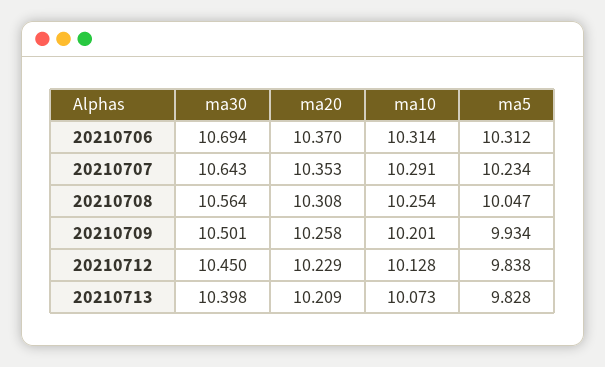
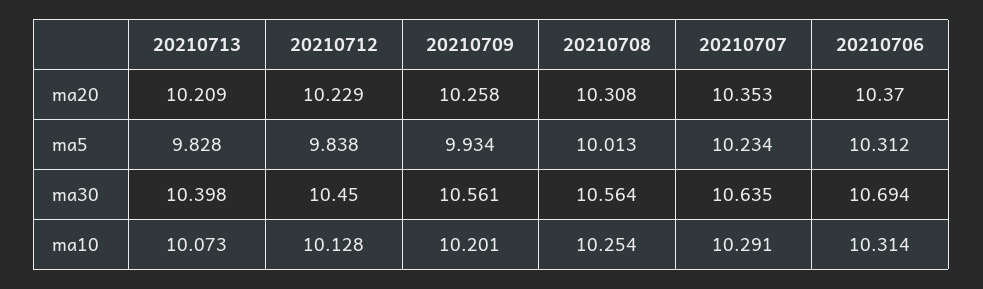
  {
    "ma30": {
      "20210706": 10.694,
-     "20210707": 10.643,
+     "20210707": 10.635,
      "20210708": 10.564,
-     "20210709": 10.501,
+     "20210709": 10.561,
      "20210712": 10.45,
      "20210713": 10.398
    },
    "ma20": {
      "20210706": 10.37,
      "20210707": 10.353,
      "20210708": 10.308,
      "20210709": 10.258,
      "20210712": 10.229,
      "20210713": 10.209
    },
    "ma10": {
      "20210706": 10.314,
      "20210707": 10.291,
      "20210708": 10.254,
      "20210709": 10.201,
      "20210712": 10.128,
      "20210713": 10.073
    },
    "ma5": {
      "20210706": 10.312,
      "20210707": 10.234,
-     "20210708": 10.047,
+     "20210708": 10.013,
      "20210709": 9.934,
      "20210712": 9.838,
      "20210713": 9.828
    }
  }

